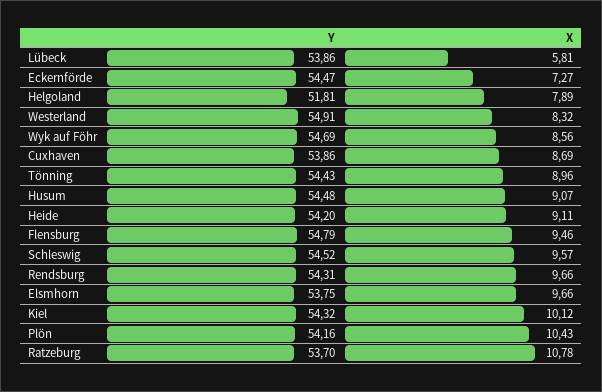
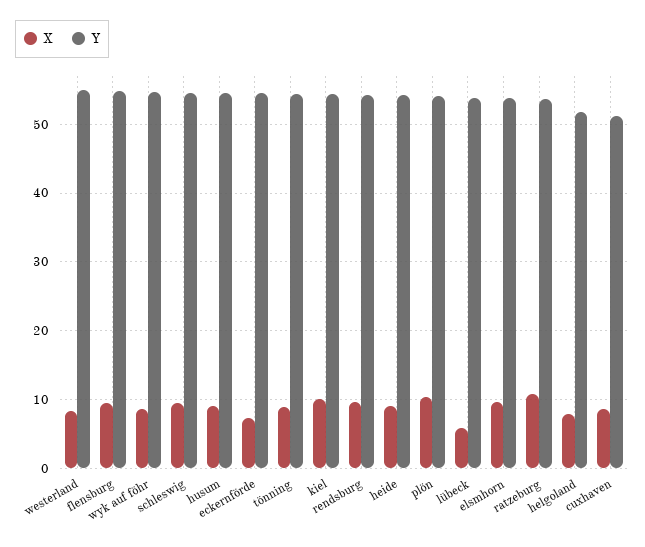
  {
    "Y": {
      "Lübeck": 53.86,
      "Eckernförde": 54.47,
      "Helgoland": 51.81,
      "Westerland": 54.91,
      "Wyk auf Föhr": 54.69,
-     "Cuxhaven": 53.86,
+     "Cuxhaven": 51,
      "Tönning": 54.43,
      "Husum": 54.48,
      "Heide": 54.2,
      "Flensburg": 54.79,
      "Schleswig": 54.52,
      "Rendsburg": 54.31,
      "Elsmhorn": 53.75,
      "Kiel": 54.32,
      "Plön": 54.16,
      "Ratzeburg": 53.7
    },
    "X": {
      "Lübeck": 5.81,
      "Eckernförde": 7.27,
      "Helgoland": 7.89,
      "Westerland": 8.32,
      "Wyk auf Föhr": 8.56,
      "Cuxhaven": 8.69,
      "Tönning": 8.96,
      "Husum": 9.07,
      "Heide": 9.11,
      "Flensburg": 9.46,
      "Schleswig": 9.57,
      "Rendsburg": 9.66,
      "Elsmhorn": 9.66,
      "Kiel": 10.12,
      "Plön": 10.43,
      "Ratzeburg": 10.78
    }
  }

